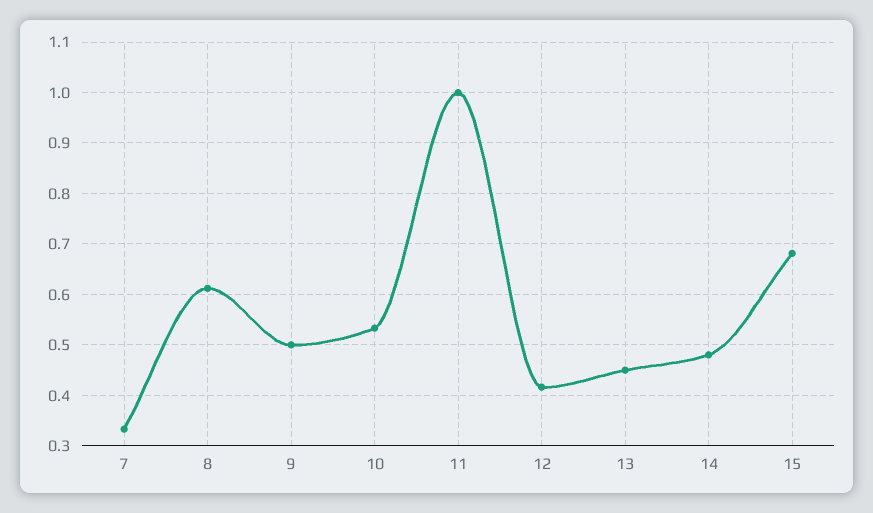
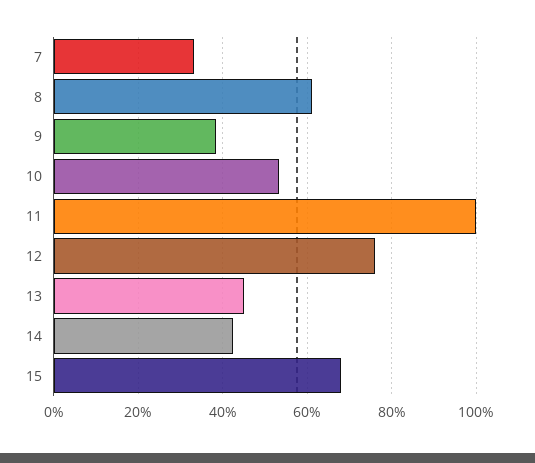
  {
    "7": 0.34,
    "8": 0.62,
-   "9": 0.5,
+   "9": 0.38,
    "10": 0.54,
    "11": 1,
-   "12": 0.42,
+   "12": 0.76,
    "13": 0.46,
-   "14": 0.48,
+   "14": 0.42,
    "15": 0.68
  }

